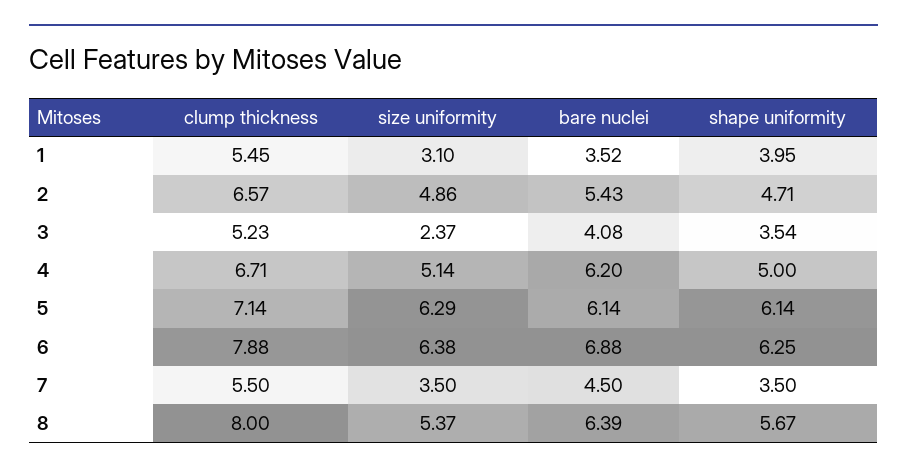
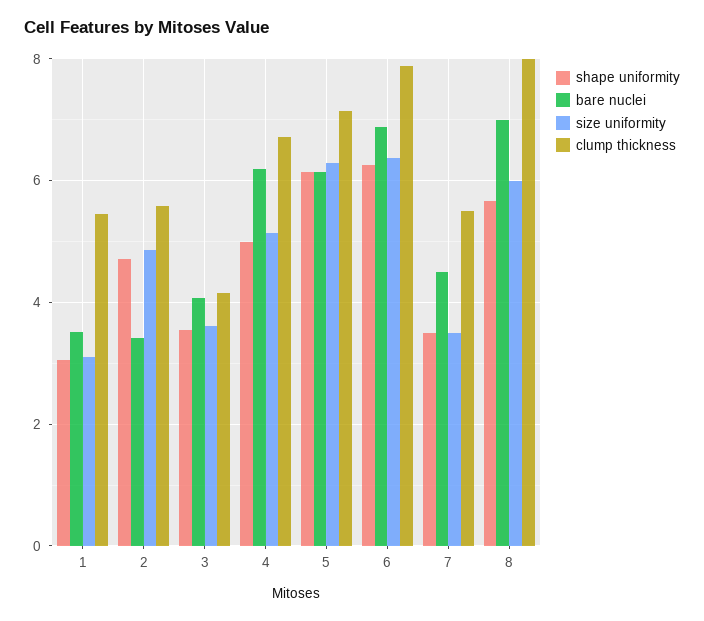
  {
    "clump thickness": {
      "1": 5.45,
-     "2": 6.57,
+     "2": 5.6,
-     "3": 5.23,
+     "3": 4.2,
      "4": 6.71,
      "5": 7.14,
      "6": 7.88,
      "7": 5.5,
      "8": 8
    },
    "size uniformity": {
      "1": 3.1,
      "2": 4.86,
-     "3": 2.37,
+     "3": 3.6,
      "4": 5.14,
      "5": 6.29,
      "6": 6.38,
      "7": 3.5,
-     "8": 5.37
+     "8": 6
    },
    "bare nuclei": {
      "1": 3.52,
-     "2": 5.43,
+     "2": 3.4,
      "3": 4.08,
      "4": 6.2,
      "5": 6.14,
      "6": 6.88,
      "7": 4.5,
-     "8": 6.39
+     "8": 7
    },
    "shape uniformity": {
-     "1": 3.95,
+     "1": 3,
      "2": 4.71,
      "3": 3.54,
      "4": 5,
      "5": 6.14,
      "6": 6.25,
      "7": 3.5,
      "8": 5.67
    }
  }

